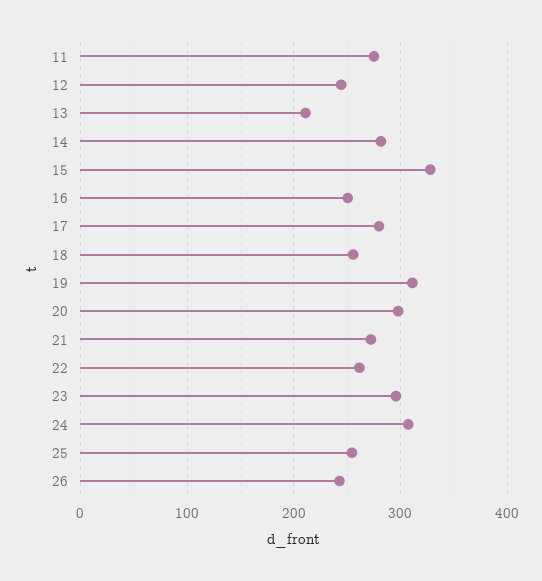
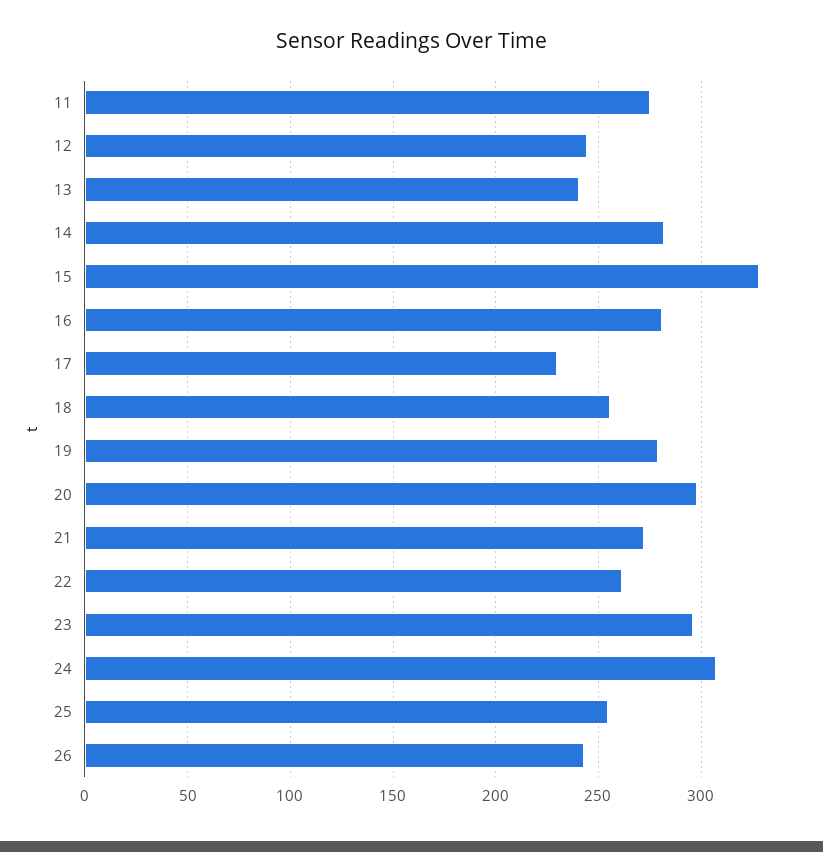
  {
    "11": 275,
    "12": 245,
-   "13": 210,
+   "13": 240,
    "14": 280,
    "15": 330,
-   "16": 250,
+   "16": 280,
-   "17": 280,
+   "17": 230,
    "18": 255,
-   "19": 310,
+   "19": 280,
    "20": 300,
    "21": 270,
    "22": 260,
    "23": 295,
    "24": 305,
    "25": 255,
    "26": 245
  }

